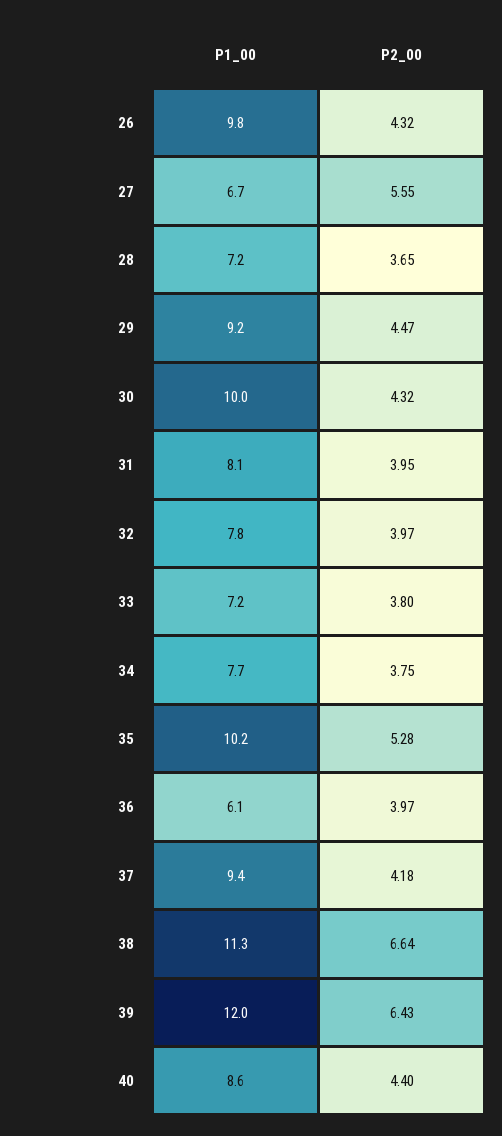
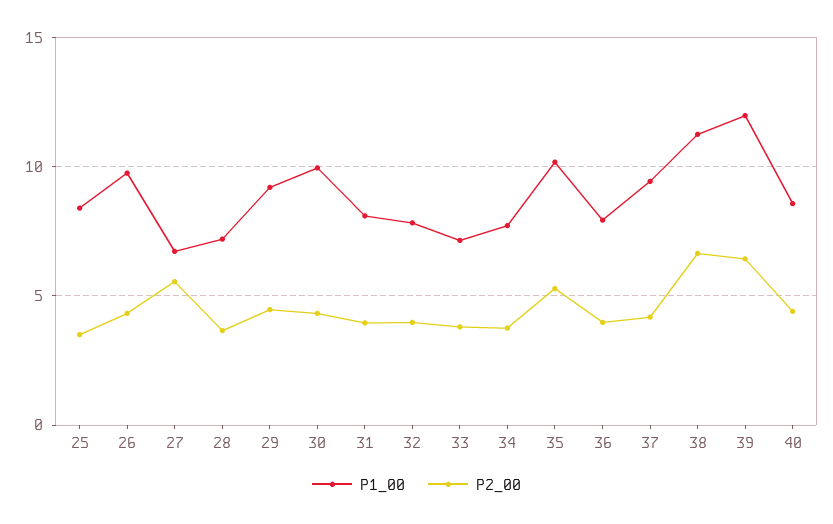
  {
    "P1_00": {
      "26": 9.8,
      "27": 6.7,
      "28": 7.2,
      "29": 9.2,
      "30": 10,
      "31": 8.1,
      "32": 7.8,
      "33": 7.2,
      "34": 7.7,
      "35": 10.2,
-     "36": 6.1,
+     "36": 8,
      "37": 9.4,
      "38": 11.3,
      "39": 12,
-     "40": 8.6
+     "40": 8.6,
+     "25": 8.5
    },
    "P2_00": {
      "26": 4.32,
      "27": 5.55,
      "28": 3.65,
      "29": 4.47,
      "30": 4.32,
      "31": 3.95,
      "32": 3.97,
      "33": 3.8,
      "34": 3.75,
      "35": 5.28,
      "36": 3.97,
      "37": 4.18,
      "38": 6.64,
      "39": 6.43,
-     "40": 4.4
+     "40": 4.4,
+     "25": 3.5
    }
  }

